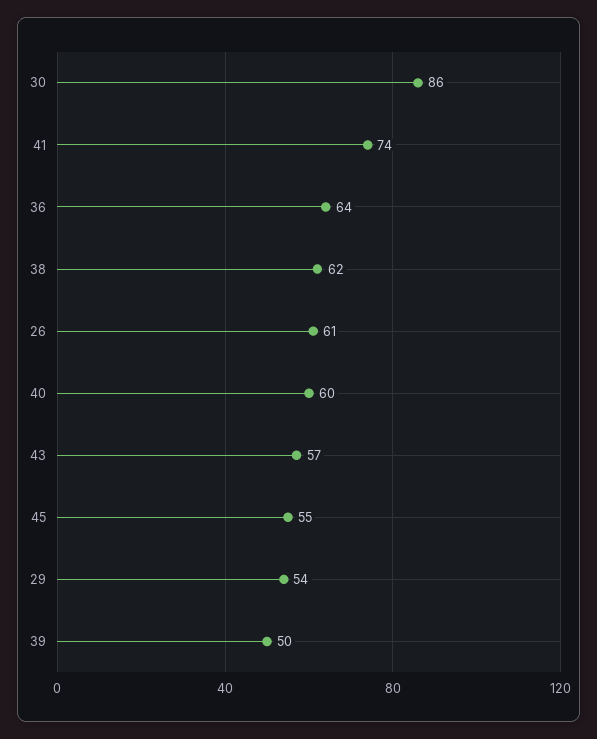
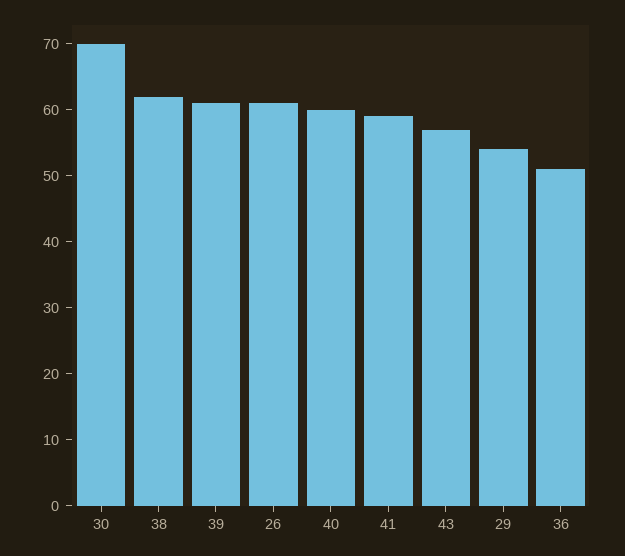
  {
-   "30": 86,
+   "30": 70,
-   "41": 74,
+   "41": 60,
-   "36": 64,
+   "36": 50,
    "38": 62,
    "26": 61,
    "40": 60,
    "43": 57,
-   "45": 55,
    "29": 54,
-   "39": 50
+   "39": 60
  }

